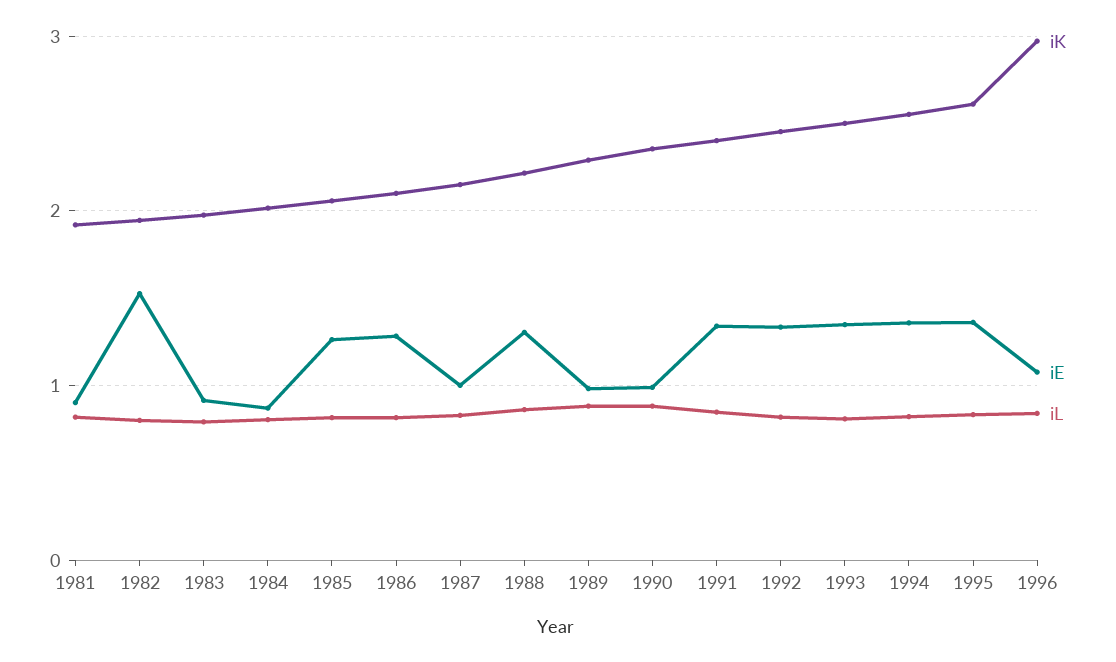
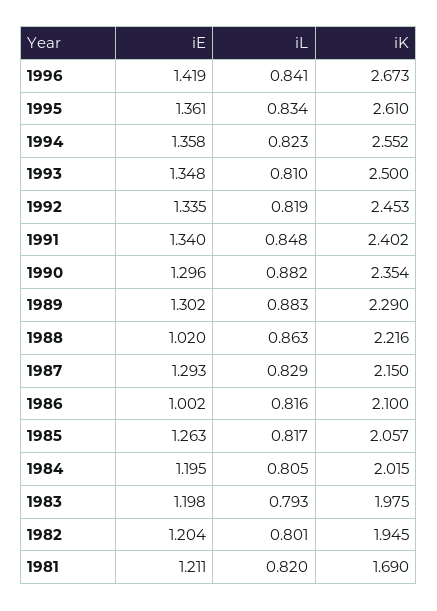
  {
    "iK": {
-     "1981": 1.9,
+     "1981": 1.69,
      "1982": 1.945,
      "1983": 1.975,
      "1984": 2.015,
      "1985": 2.057,
      "1986": 2.1,
      "1987": 2.15,
      "1988": 2.216,
      "1989": 2.29,
      "1990": 2.354,
      "1991": 2.402,
      "1992": 2.453,
      "1993": 2.5,
      "1994": 2.552,
      "1995": 2.61,
-     "1996": 3
+     "1996": 2.673
    },
    "iE": {
-     "1981": 0.9,
+     "1981": 1.211,
-     "1982": 1.5,
+     "1982": 1.204,
-     "1983": 0.9,
+     "1983": 1.198,
-     "1984": 0.9,
+     "1984": 1.195,
      "1985": 1.263,
-     "1986": 1.3,
+     "1986": 1.002,
-     "1987": 1,
+     "1987": 1.293,
-     "1988": 1.3,
+     "1988": 1.02,
-     "1989": 1,
+     "1989": 1.302,
-     "1990": 1,
+     "1990": 1.296,
      "1991": 1.34,
      "1992": 1.335,
      "1993": 1.348,
      "1994": 1.358,
      "1995": 1.361,
-     "1996": 1.1
+     "1996": 1.419
    },
    "iL": {
      "1981": 0.82,
      "1982": 0.801,
      "1983": 0.793,
      "1984": 0.805,
      "1985": 0.817,
      "1986": 0.816,
      "1987": 0.829,
      "1988": 0.863,
      "1989": 0.883,
      "1990": 0.882,
      "1991": 0.848,
      "1992": 0.819,
      "1993": 0.81,
      "1994": 0.823,
      "1995": 0.834,
      "1996": 0.841
    }
  }

